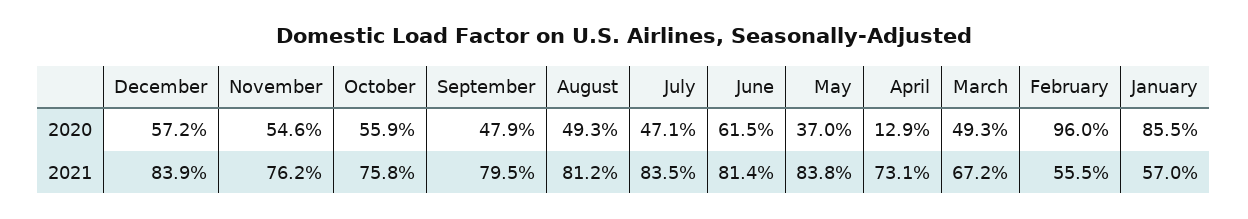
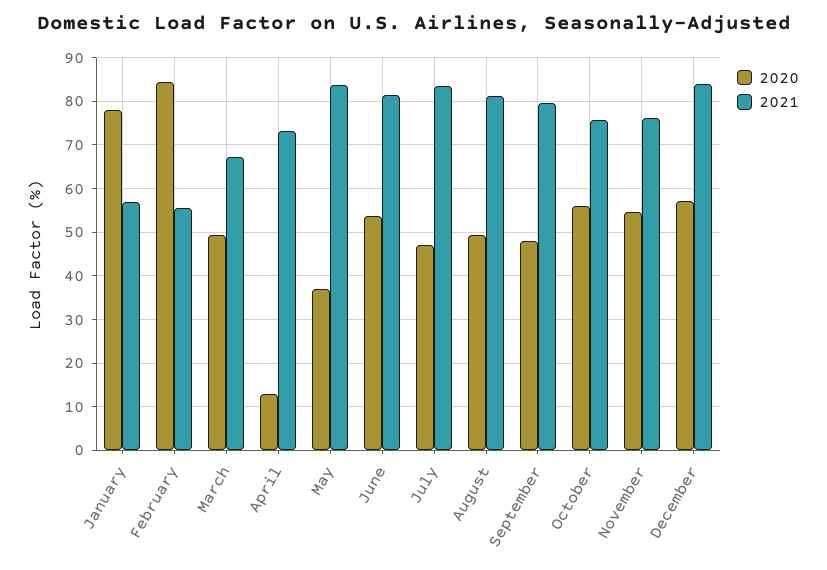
  {
    "2020": {
      "December": 57.2,
      "November": 54.6,
      "October": 55.9,
      "September": 47.9,
      "August": 49.3,
      "July": 47.1,
-     "June": 61.5,
+     "June": 54,
      "May": 37,
      "April": 12.9,
      "March": 49.3,
-     "February": 96,
+     "February": 84,
-     "January": 85.5
+     "January": 78
    },
    "2021": {
      "December": 83.9,
      "November": 76.2,
      "October": 75.8,
      "September": 79.5,
      "August": 81.2,
      "July": 83.5,
      "June": 81.4,
      "May": 83.8,
      "April": 73.1,
      "March": 67.2,
      "February": 55.5,
      "January": 57
    }
  }

